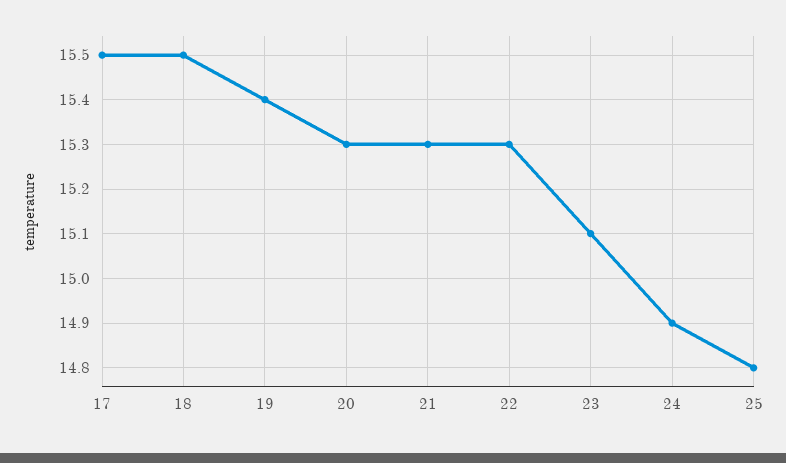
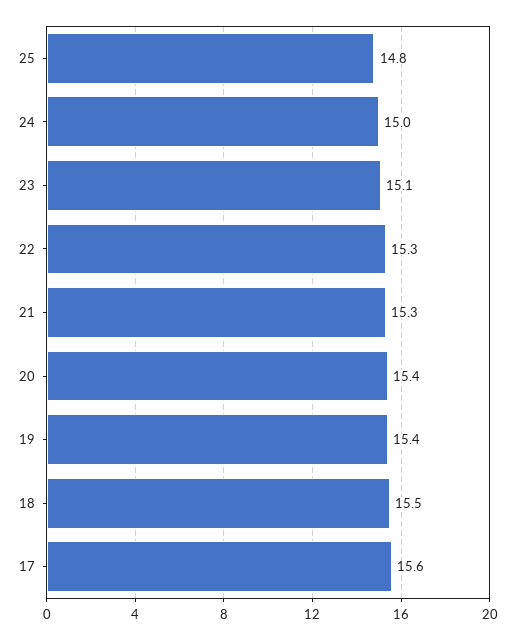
  {
-   "17": 15.5,
+   "17": 15.6,
    "18": 15.5,
    "19": 15.4,
-   "20": 15.3,
+   "20": 15.4,
    "21": 15.3,
    "22": 15.3,
    "23": 15.1,
-   "24": 14.9,
+   "24": 15,
    "25": 14.8
  }

